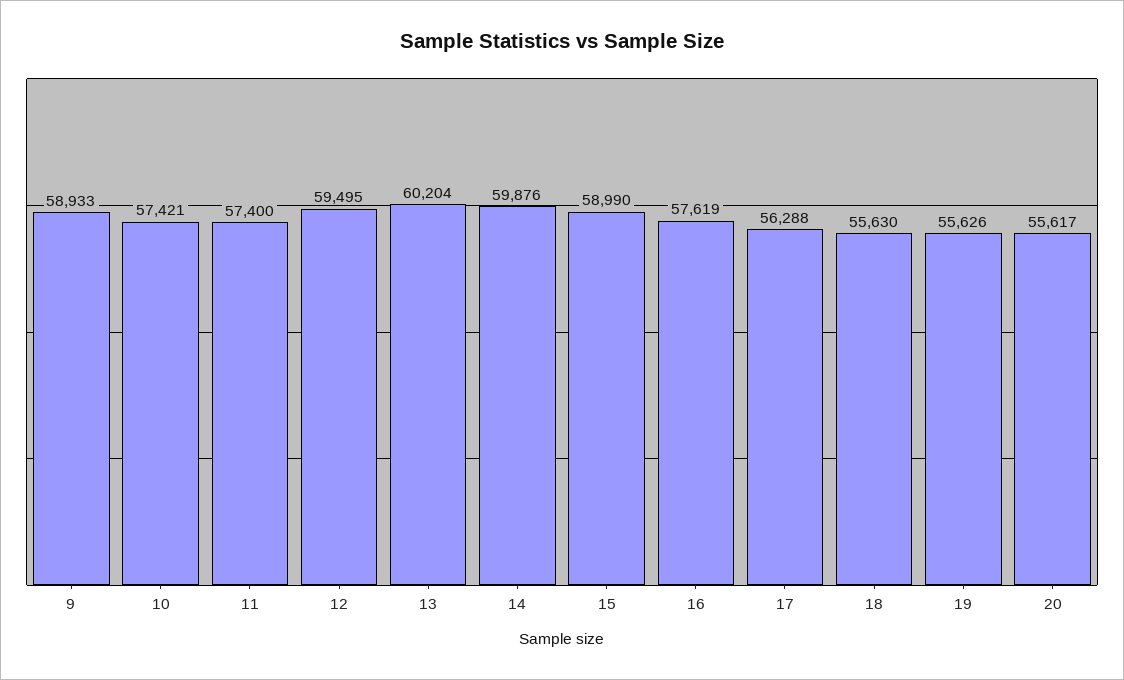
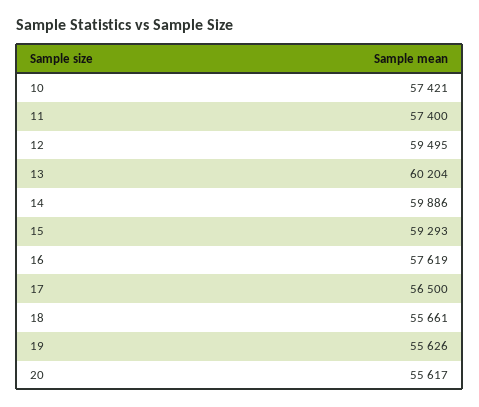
  {
-   "9": 58933,
    "10": 57421,
    "11": 57400,
    "12": 59495,
    "13": 60204,
-   "14": 59876,
+   "14": 59886,
-   "15": 58990,
+   "15": 59293,
    "16": 57619,
-   "17": 56288,
+   "17": 56500,
-   "18": 55630,
+   "18": 55661,
    "19": 55626,
    "20": 55617
  }

